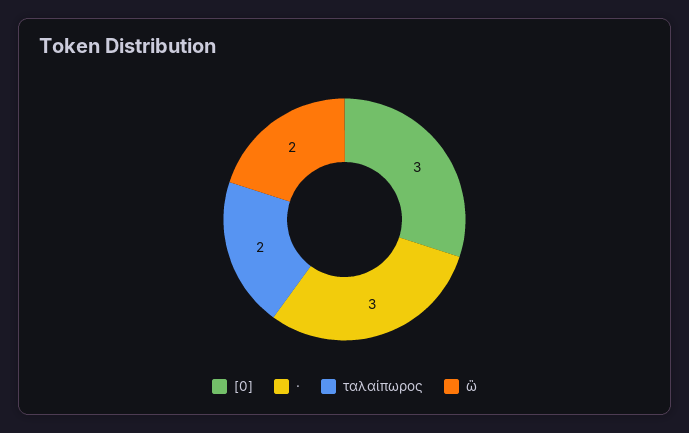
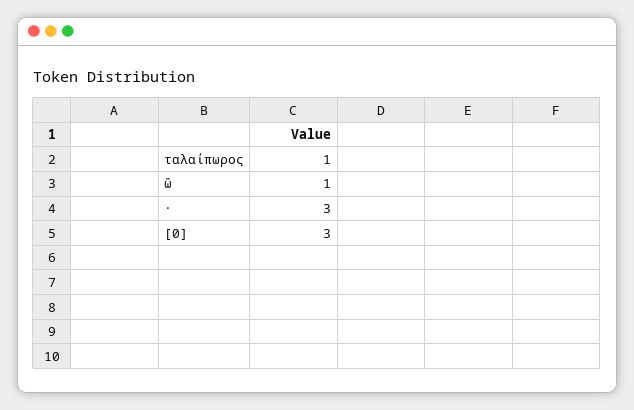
  {
    "[0]": 3,
    "·": 3,
-   "ταλαίπωρος": 2,
+   "ταλαίπωρος": 1,
-   "ὢ": 2
+   "ὢ": 1
  }

